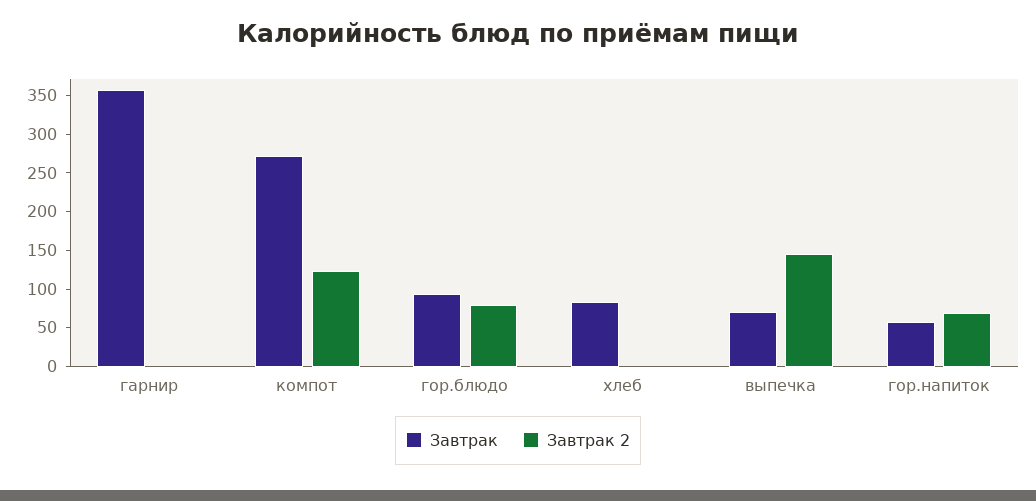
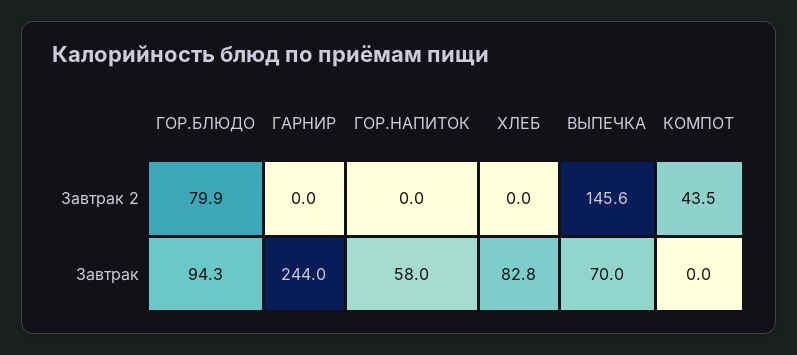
  {
    "Завтрак": {
-     "гарнир": 350,
+     "гарнир": 244,
-     "компот": 275,
+     "компот": 0,
      "гор.блюдо": 94.3,
      "хлеб": 82.8,
      "выпечка": 70,
      "гор.напиток": 58
    },
    "Завтрак 2": {
      "гарнир": 0,
-     "компот": 125,
+     "компот": 43.5,
      "гор.блюдо": 79.9,
      "хлеб": 0,
      "выпечка": 145.6,
-     "гор.напиток": 75
+     "гор.напиток": 0
    }
  }

